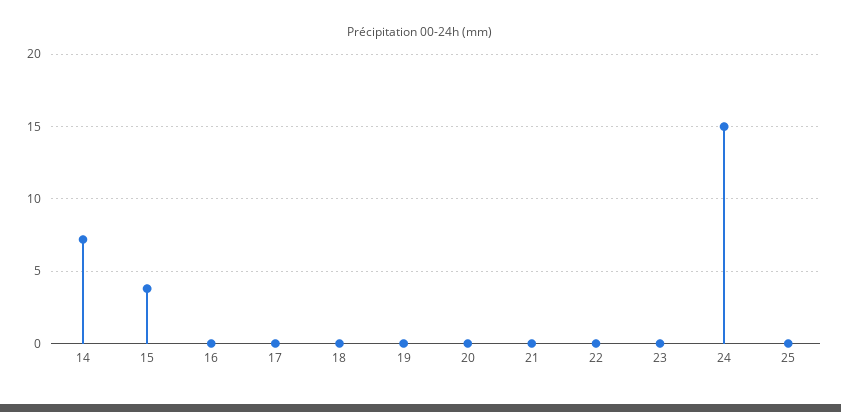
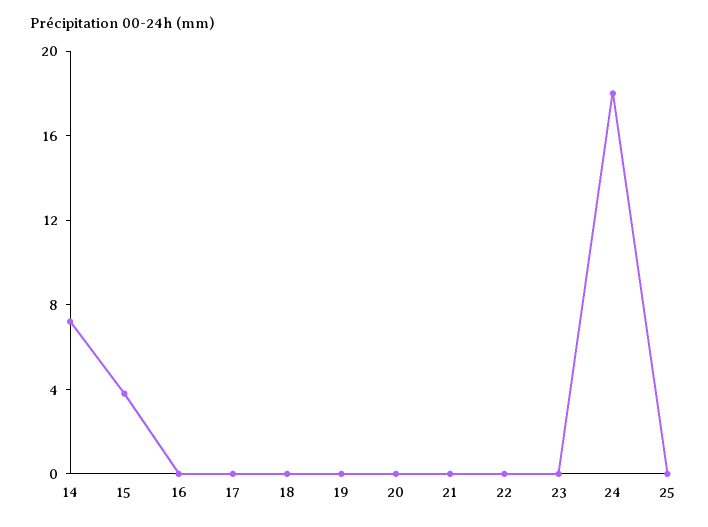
  {
    "14": 7,
    "15": 4,
    "16": 0,
    "17": 0,
    "18": 0,
    "19": 0,
    "20": 0,
    "21": 0,
    "22": 0,
    "23": 0,
-   "24": 15,
+   "24": 18,
    "25": 0
  }

